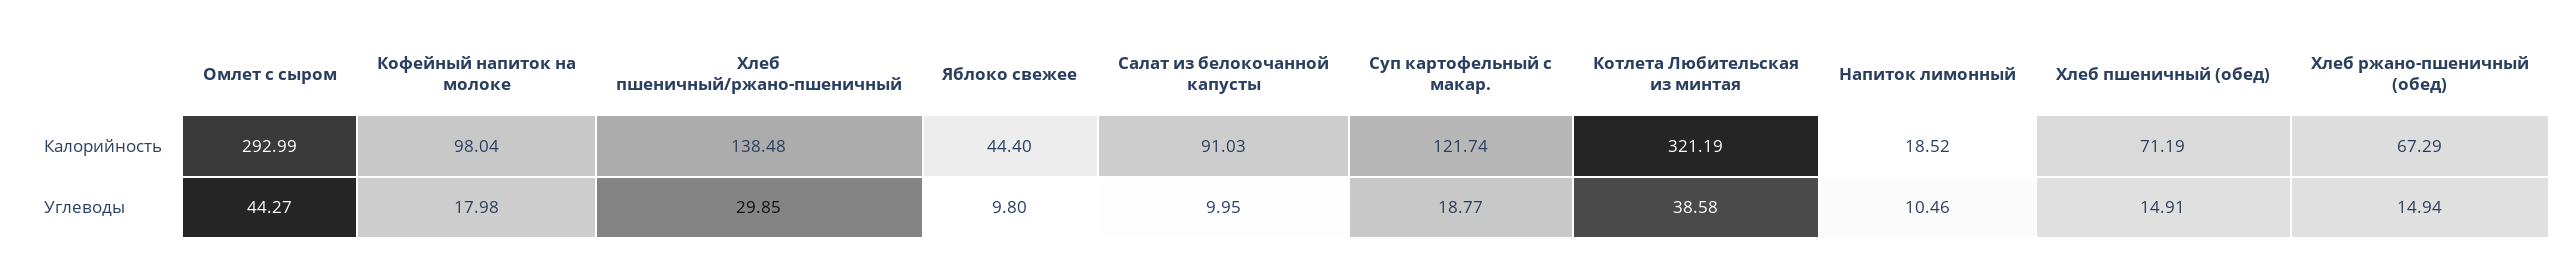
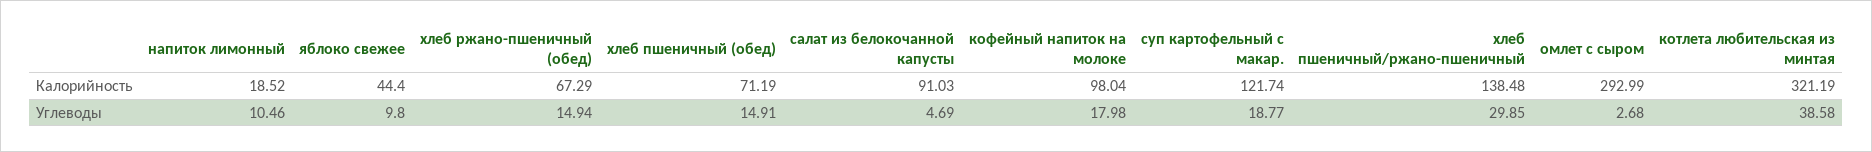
  {
    "Омлет с сыром": {
      "Калорийность": 292.99,
-     "Углеводы": 44.27
+     "Углеводы": 2.68
    },
    "Кофейный напиток на молоке": {
      "Калорийность": 98.04,
      "Углеводы": 17.98
    },
    "Хлеб пшеничный/ржано-пшеничный": {
      "Калорийность": 138.48,
      "Углеводы": 29.85
    },
    "Яблоко свежее": {
      "Калорийность": 44.4,
      "Углеводы": 9.8
    },
    "Салат из белокочанной капусты": {
      "Калорийность": 91.03,
-     "Углеводы": 9.95
+     "Углеводы": 4.69
    },
    "Суп картофельный с макар.": {
      "Калорийность": 121.74,
      "Углеводы": 18.77
    },
    "Котлета Любительская из минтая": {
      "Калорийность": 321.19,
      "Углеводы": 38.58
    },
    "Напиток лимонный": {
      "Калорийность": 18.52,
      "Углеводы": 10.46
    },
    "Хлеб пшеничный (обед)": {
      "Калорийность": 71.19,
      "Углеводы": 14.91
    },
    "Хлеб ржано-пшеничный (обед)": {
      "Калорийность": 67.29,
      "Углеводы": 14.94
    }
  }

